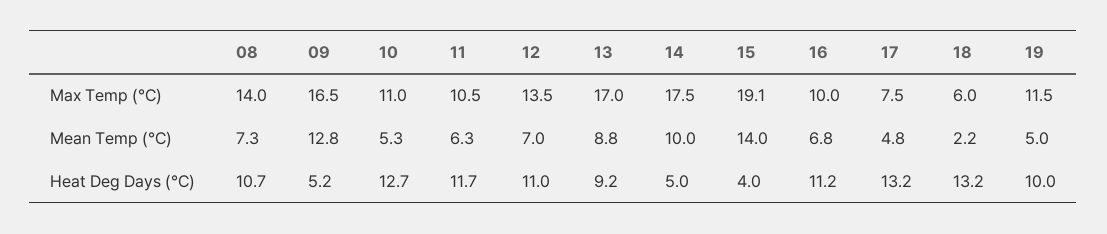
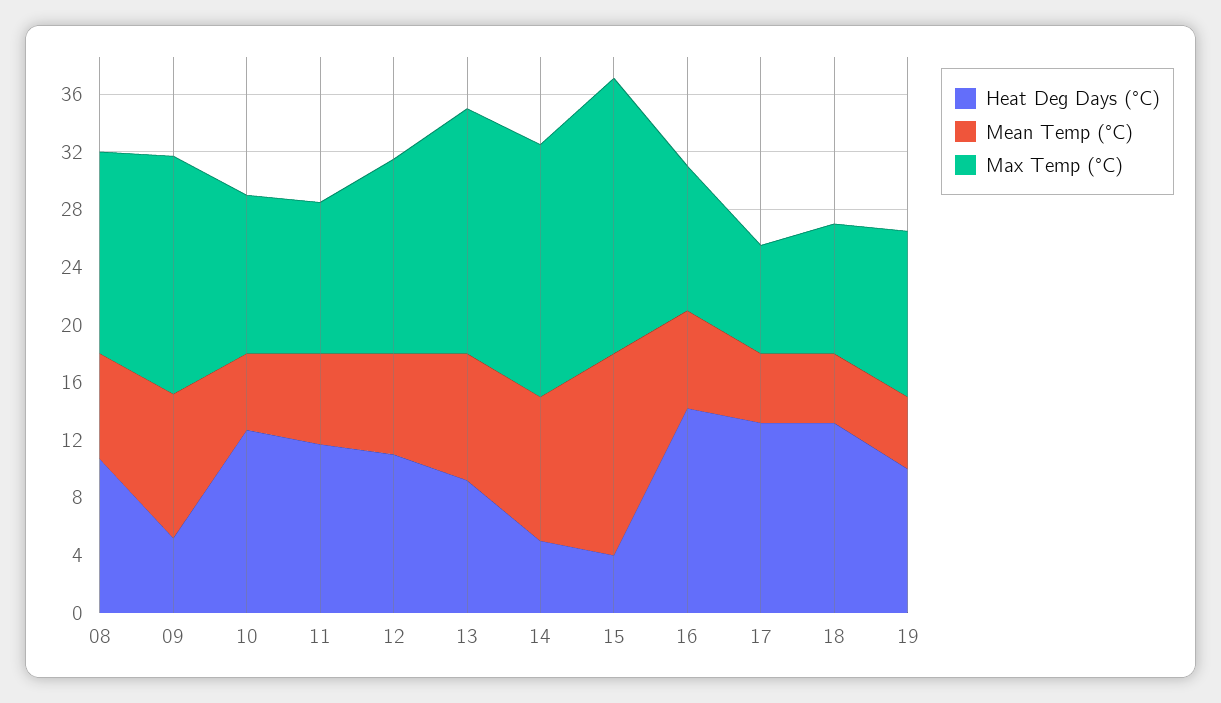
  {
    "Max Temp (°C)": {
      "08": 14,
      "09": 16.5,
      "10": 11,
      "11": 10.5,
      "12": 13.5,
      "13": 17,
      "14": 17.5,
      "15": 19.1,
      "16": 10,
      "17": 7.5,
-     "18": 6,
+     "18": 9,
      "19": 11.5
    },
    "Mean Temp (°C)": {
      "08": 7.3,
-     "09": 12.8,
+     "09": 10,
      "10": 5.3,
      "11": 6.3,
      "12": 7,
      "13": 8.8,
      "14": 10,
      "15": 14,
      "16": 6.8,
      "17": 4.8,
-     "18": 2.2,
+     "18": 5,
      "19": 5
    },
    "Heat Deg Days (°C)": {
      "08": 10.7,
      "09": 5.2,
      "10": 12.7,
      "11": 11.7,
      "12": 11,
      "13": 9.2,
      "14": 5,
      "15": 4,
-     "16": 11.2,
+     "16": 14,
      "17": 13.2,
      "18": 13.2,
      "19": 10
    }
  }

